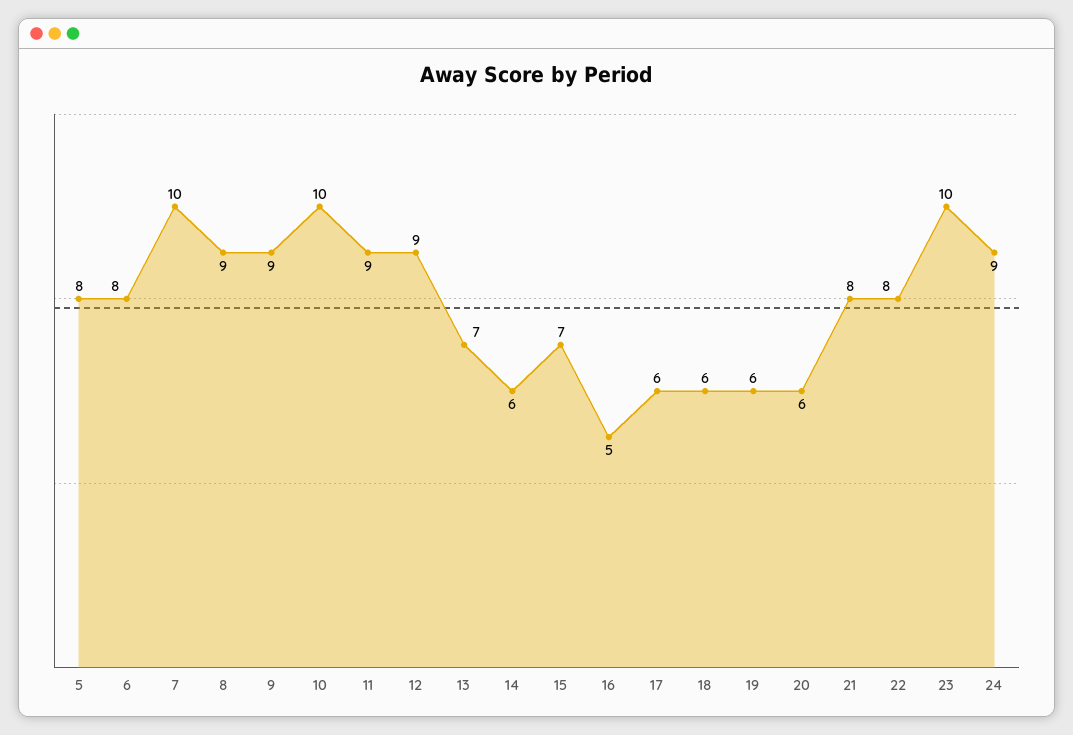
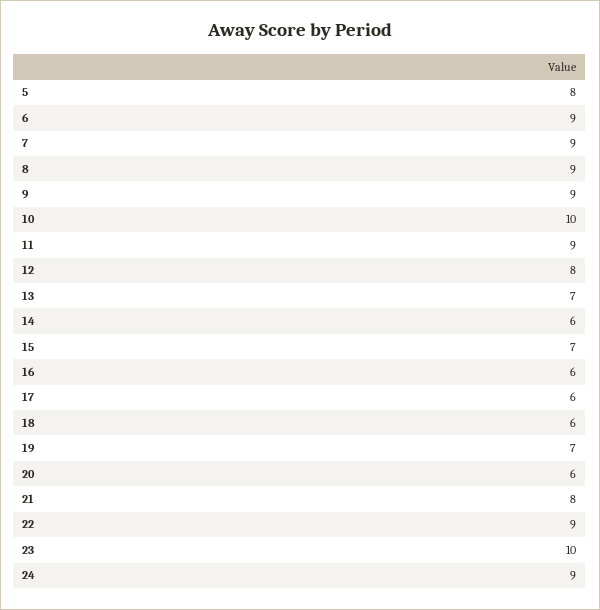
  {
    "5": 8,
-   "6": 8,
+   "6": 9,
-   "7": 10,
+   "7": 9,
    "8": 9,
    "9": 9,
    "10": 10,
    "11": 9,
-   "12": 9,
+   "12": 8,
    "13": 7,
    "14": 6,
    "15": 7,
-   "16": 5,
+   "16": 6,
    "17": 6,
    "18": 6,
-   "19": 6,
+   "19": 7,
    "20": 6,
    "21": 8,
-   "22": 8,
+   "22": 9,
    "23": 10,
    "24": 9
  }

